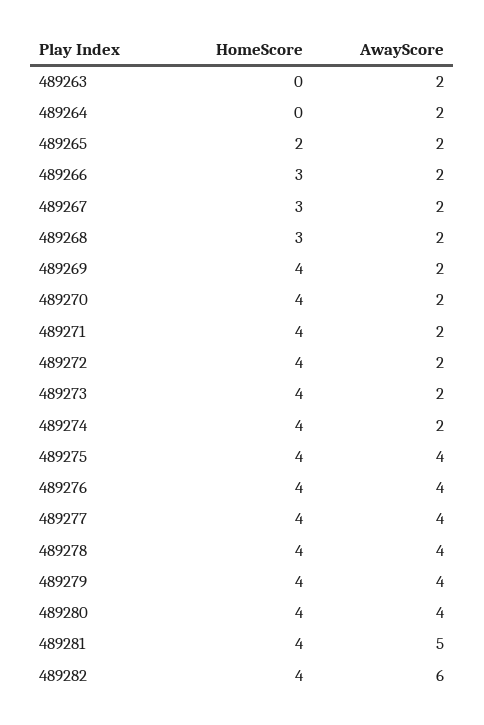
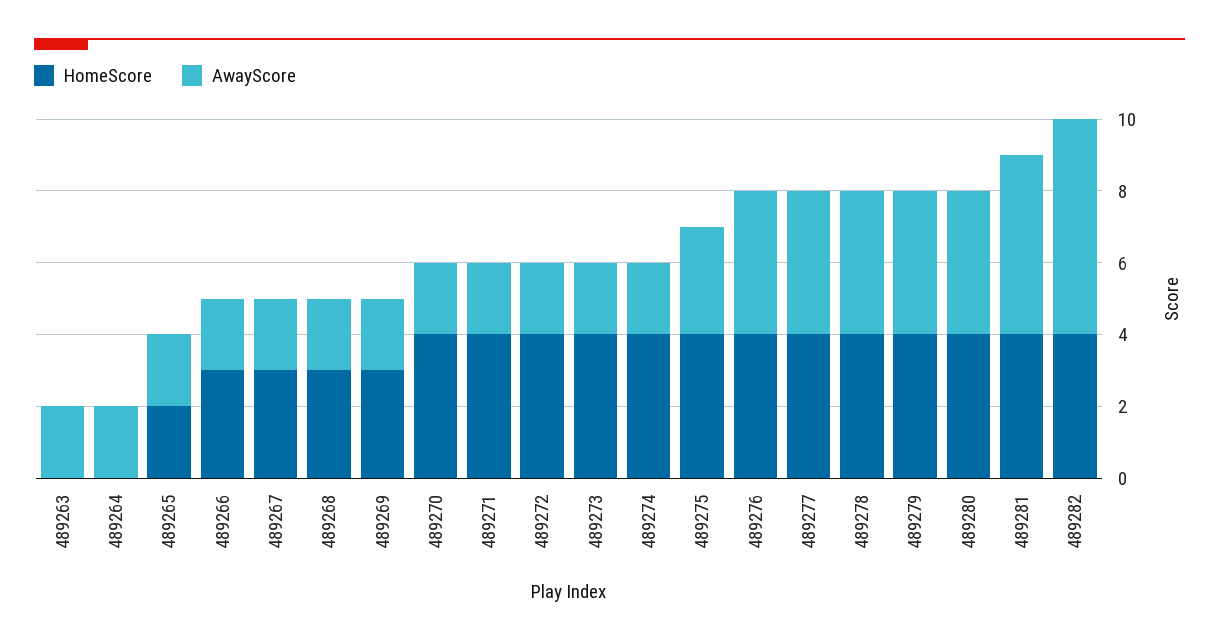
  {
    "HomeScore": {
      "489263": 0,
      "489264": 0,
      "489265": 2,
      "489266": 3,
      "489267": 3,
      "489268": 3,
-     "489269": 4,
+     "489269": 3,
      "489270": 4,
      "489271": 4,
      "489272": 4,
      "489273": 4,
      "489274": 4,
      "489275": 4,
      "489276": 4,
      "489277": 4,
      "489278": 4,
      "489279": 4,
      "489280": 4,
      "489281": 4,
      "489282": 4
    },
    "AwayScore": {
      "489263": 2,
      "489264": 2,
      "489265": 2,
      "489266": 2,
      "489267": 2,
      "489268": 2,
      "489269": 2,
      "489270": 2,
      "489271": 2,
      "489272": 2,
      "489273": 2,
      "489274": 2,
-     "489275": 4,
+     "489275": 3,
      "489276": 4,
      "489277": 4,
      "489278": 4,
      "489279": 4,
      "489280": 4,
      "489281": 5,
      "489282": 6
    }
  }

